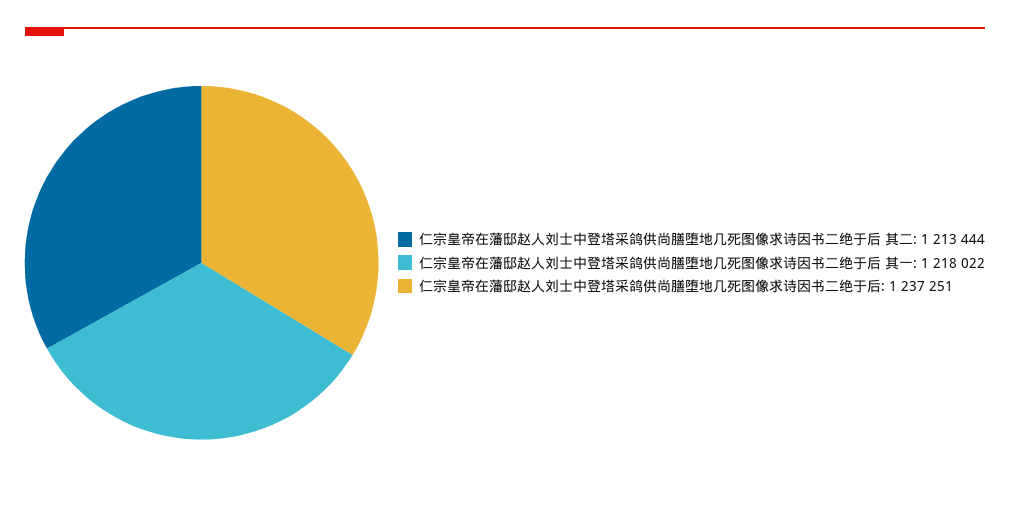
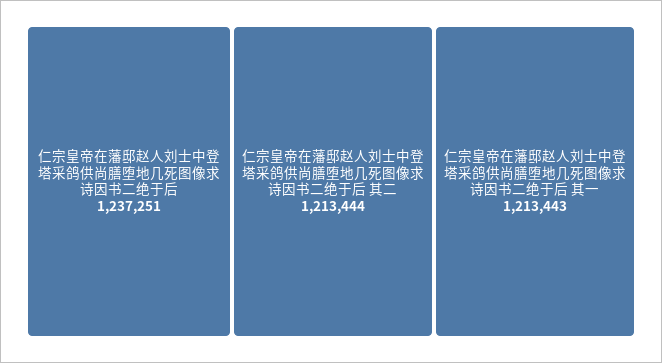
  {
    "仁宗皇帝在藩邸赵人刘士中登塔采鸽供尚膳堕地几死图像求诗因书二绝于后 其二": 1213444,
-   "仁宗皇帝在藩邸赵人刘士中登塔采鸽供尚膳堕地几死图像求诗因书二绝于后 其一": 1218022,
+   "仁宗皇帝在藩邸赵人刘士中登塔采鸽供尚膳堕地几死图像求诗因书二绝于后 其一": 1213443,
    "仁宗皇帝在藩邸赵人刘士中登塔采鸽供尚膳堕地几死图像求诗因书二绝于后": 1237251
  }

